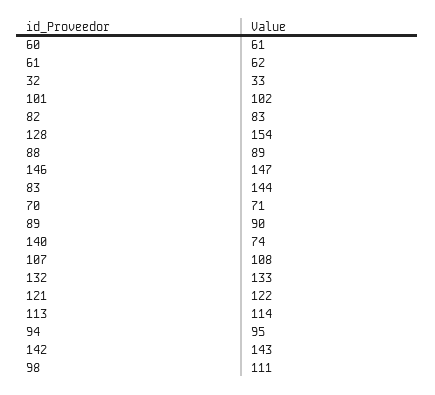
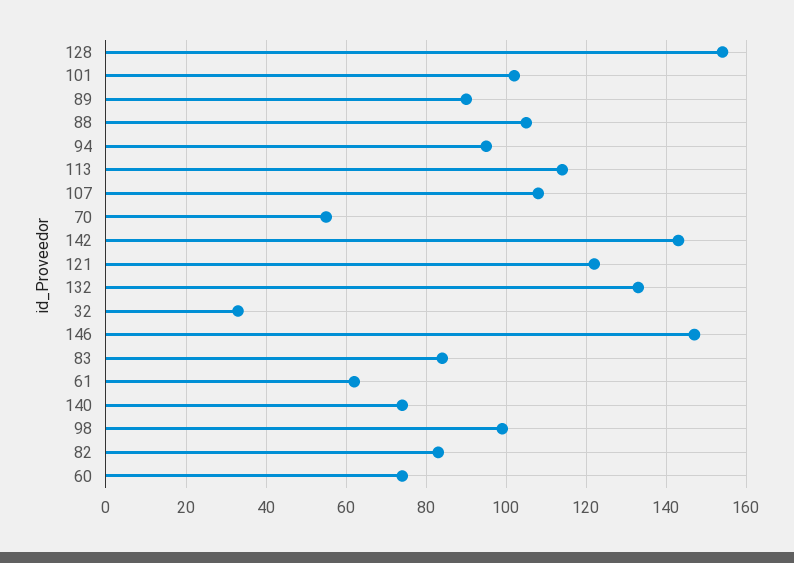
  {
-   "60": 61,
+   "60": 75,
    "61": 62,
    "32": 33,
    "101": 102,
    "82": 83,
    "128": 154,
-   "88": 89,
+   "88": 105,
    "146": 147,
-   "83": 144,
+   "83": 85,
-   "70": 71,
+   "70": 55,
    "89": 90,
    "140": 74,
    "107": 108,
    "132": 133,
    "121": 122,
    "113": 114,
    "94": 95,
    "142": 143,
-   "98": 111
+   "98": 100
  }

